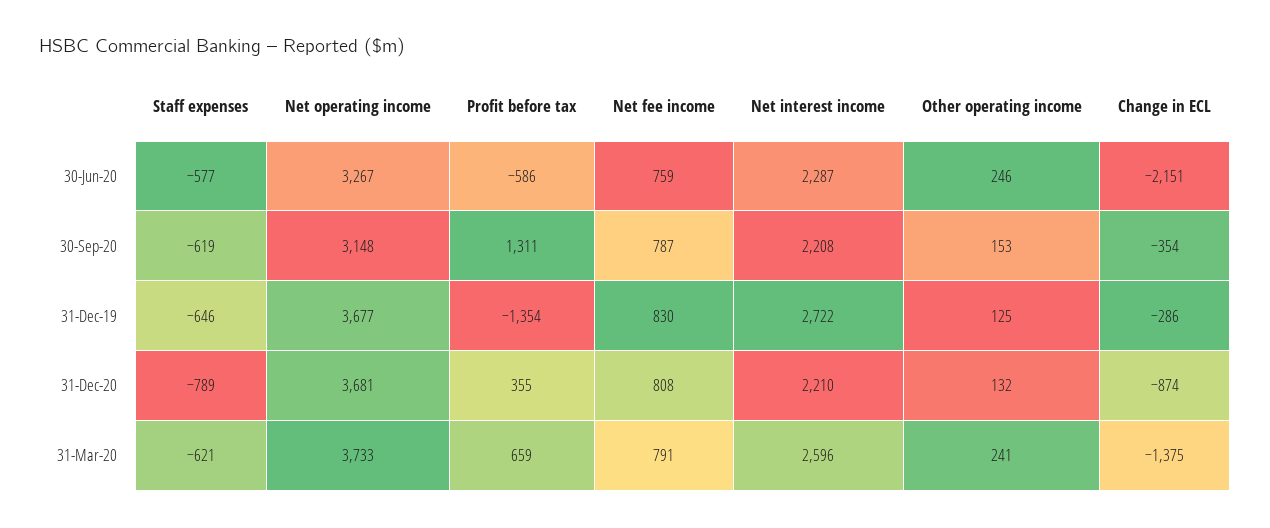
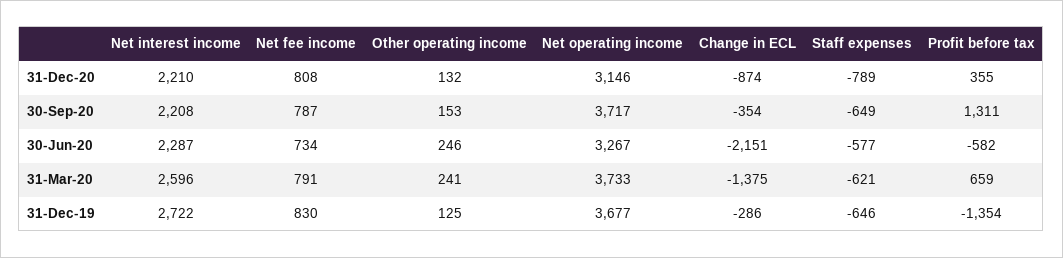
  {
    "Staff expenses": {
      "30-Jun-20": -577,
-     "30-Sep-20": -619,
+     "30-Sep-20": -649,
      "31-Dec-19": -646,
      "31-Dec-20": -789,
      "31-Mar-20": -621
    },
    "Net operating income": {
      "30-Jun-20": 3267,
-     "30-Sep-20": 3148,
+     "30-Sep-20": 3717,
      "31-Dec-19": 3677,
-     "31-Dec-20": 3681,
+     "31-Dec-20": 3146,
      "31-Mar-20": 3733
    },
    "Profit before tax": {
-     "30-Jun-20": -586,
+     "30-Jun-20": -582,
      "30-Sep-20": 1311,
      "31-Dec-19": -1354,
      "31-Dec-20": 355,
      "31-Mar-20": 659
    },
    "Net fee income": {
-     "30-Jun-20": 759,
+     "30-Jun-20": 734,
      "30-Sep-20": 787,
      "31-Dec-19": 830,
      "31-Dec-20": 808,
      "31-Mar-20": 791
    },
    "Net interest income": {
      "30-Jun-20": 2287,
      "30-Sep-20": 2208,
      "31-Dec-19": 2722,
      "31-Dec-20": 2210,
      "31-Mar-20": 2596
    },
    "Other operating income": {
      "30-Jun-20": 246,
      "30-Sep-20": 153,
      "31-Dec-19": 125,
      "31-Dec-20": 132,
      "31-Mar-20": 241
    },
    "Change in ECL": {
      "30-Jun-20": -2151,
      "30-Sep-20": -354,
      "31-Dec-19": -286,
      "31-Dec-20": -874,
      "31-Mar-20": -1375
    }
  }

